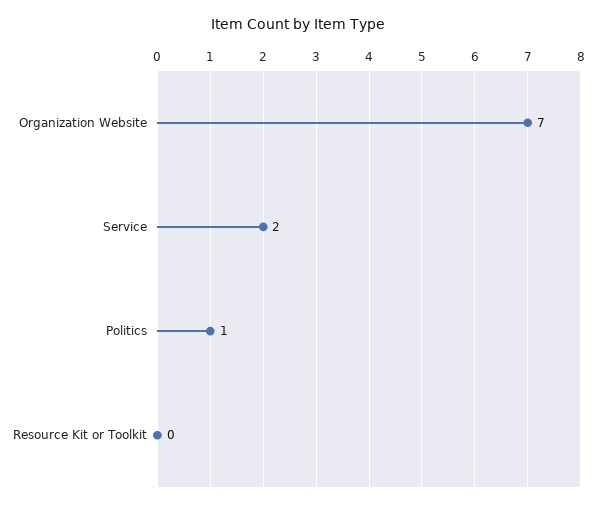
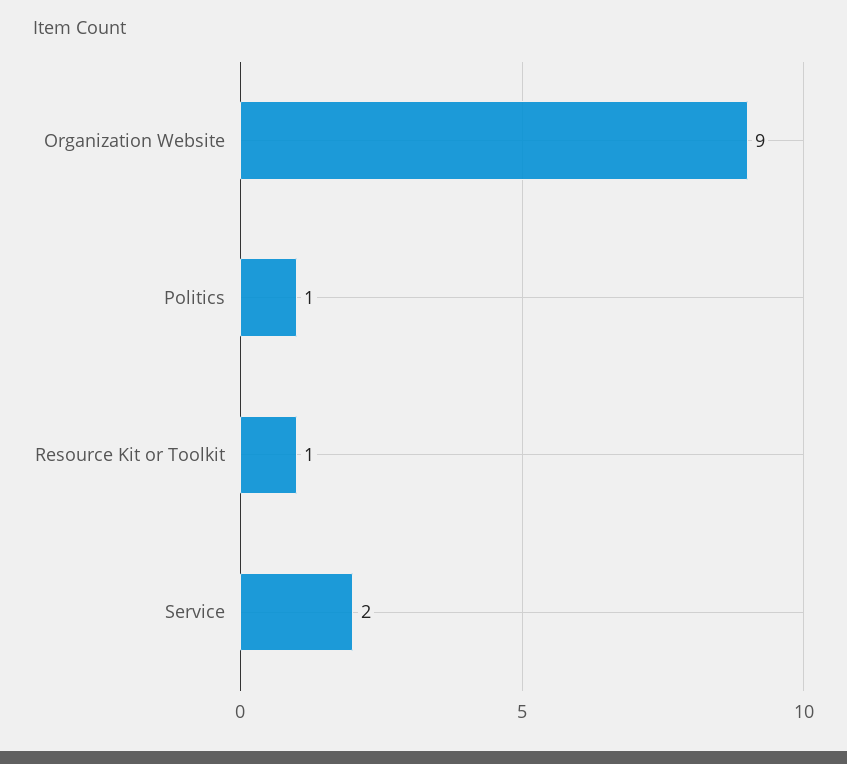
  {
-   "Organization Website": 7,
+   "Organization Website": 9,
    "Service": 2,
    "Politics": 1,
-   "Resource Kit or Toolkit": 0
+   "Resource Kit or Toolkit": 1
  }

